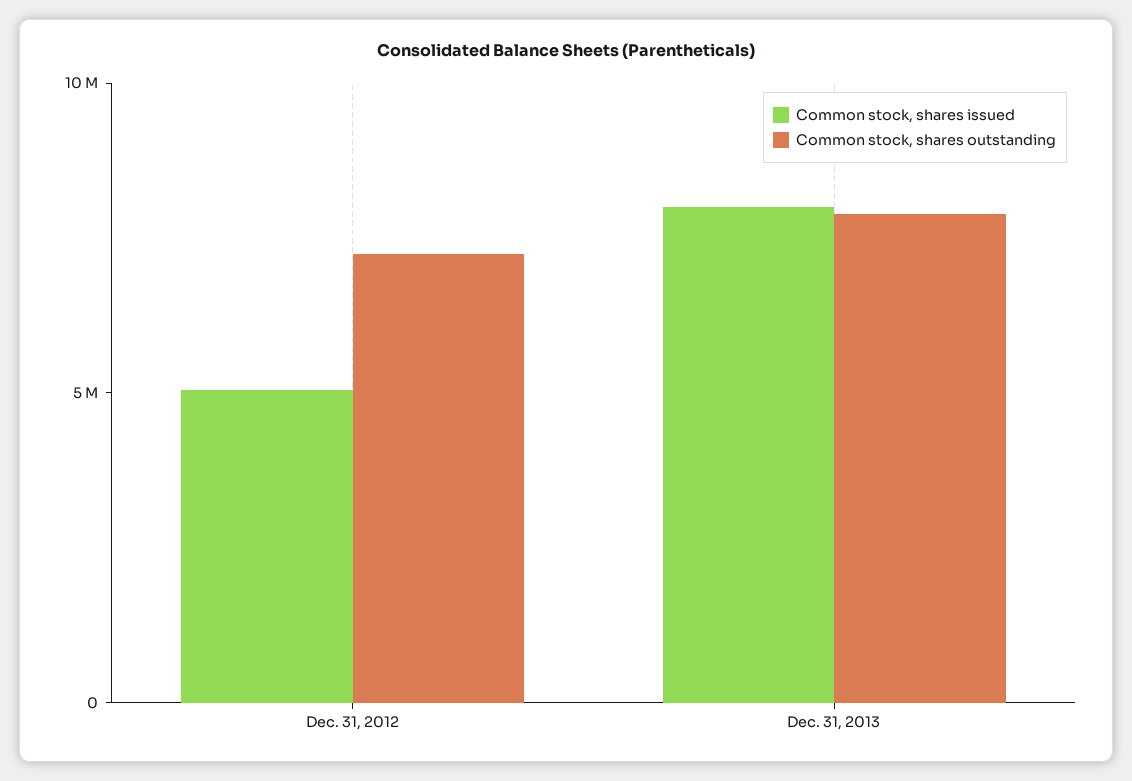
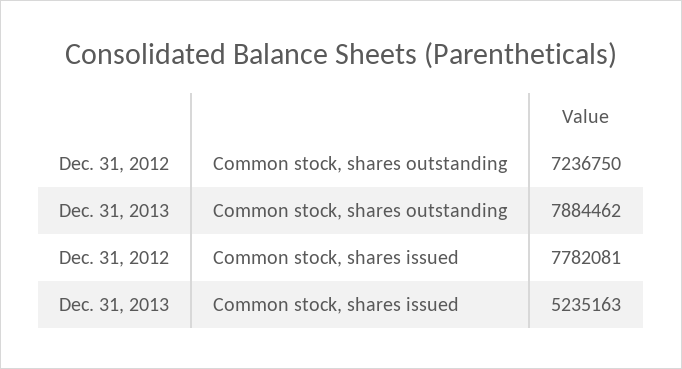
  {
    "Common stock, shares issued": {
-     "Dec. 31, 2012": 5000000,
+     "Dec. 31, 2012": 7782081,
-     "Dec. 31, 2013": 8000000
+     "Dec. 31, 2013": 5235163
    },
    "Common stock, shares outstanding": {
      "Dec. 31, 2012": 7236750,
      "Dec. 31, 2013": 7884462
    }
  }

